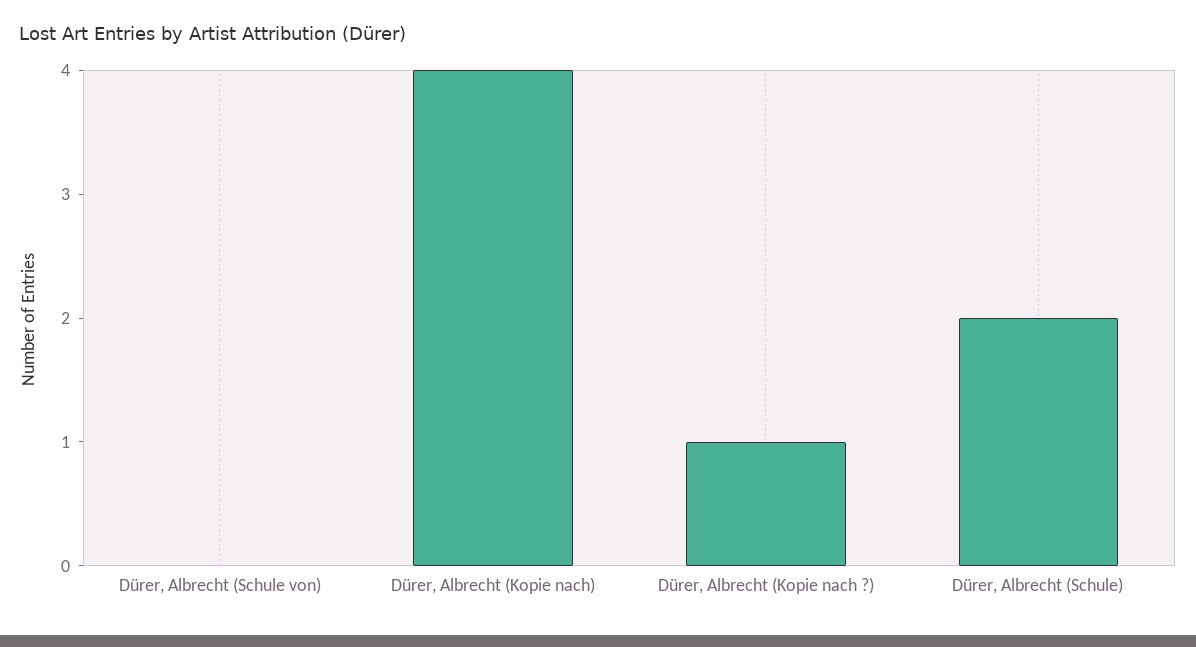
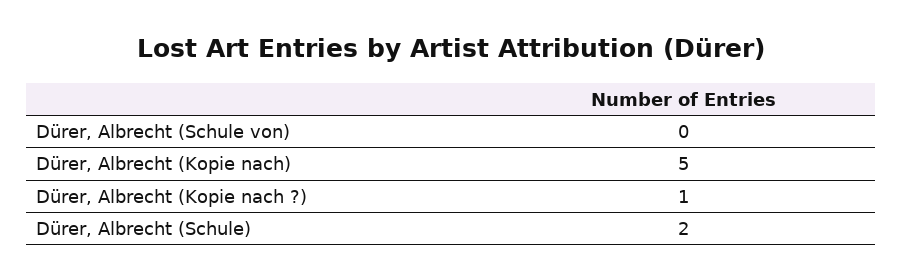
  {
    "Dürer, Albrecht (Schule von)": 0,
-   "Dürer, Albrecht (Kopie nach)": 4,
+   "Dürer, Albrecht (Kopie nach)": 5,
    "Dürer, Albrecht (Kopie nach ?)": 1,
    "Dürer, Albrecht (Schule)": 2
  }

